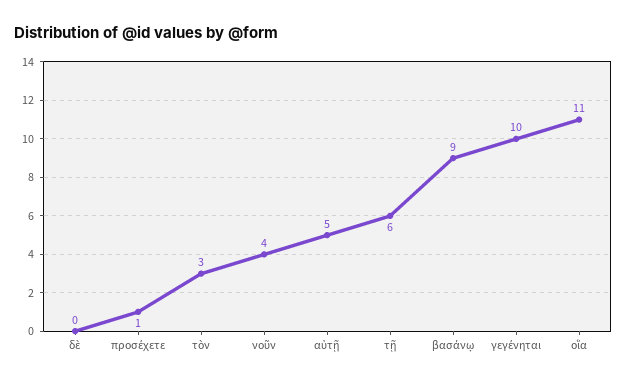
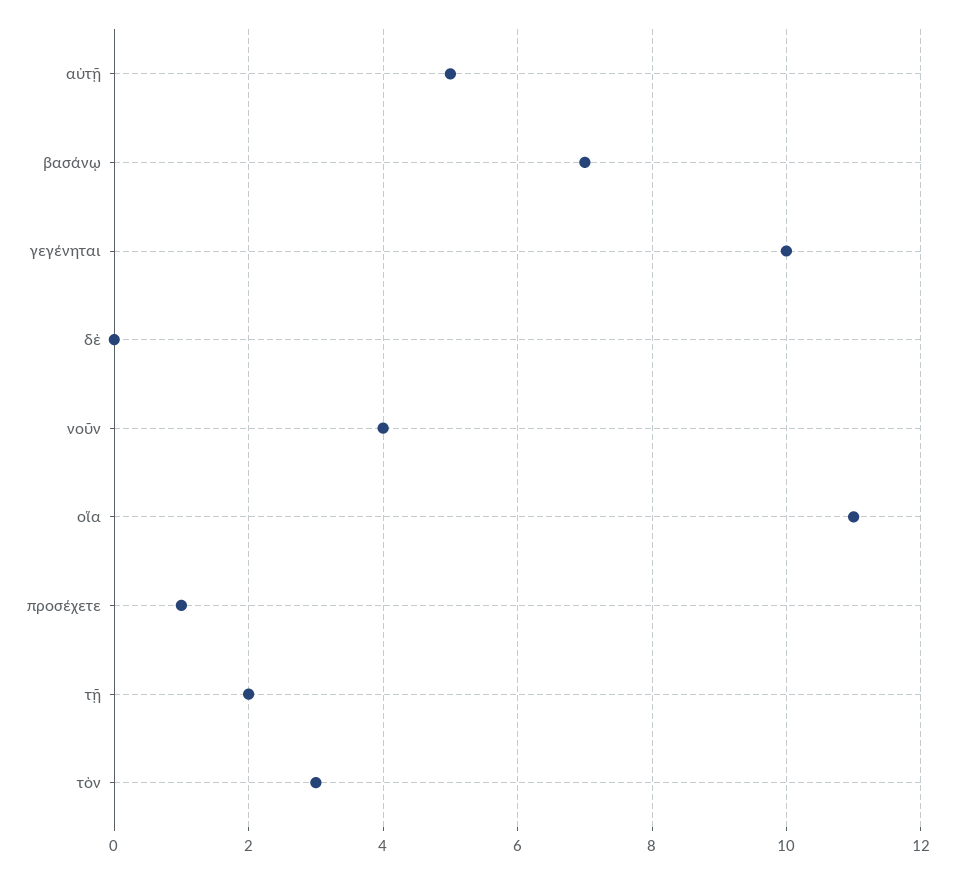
  {
    "δὲ": 0,
    "προσέχετε": 1,
    "τὸν": 3,
    "νοῦν": 4,
    "αὐτῇ": 5,
-   "τῇ": 6,
+   "τῇ": 2,
-   "βασάνῳ": 9,
+   "βασάνῳ": 7,
    "γεγένηται": 10,
    "οἵα": 11
  }

